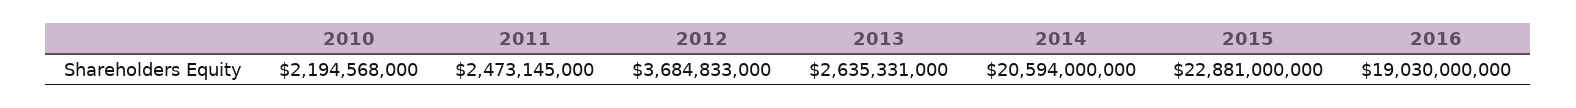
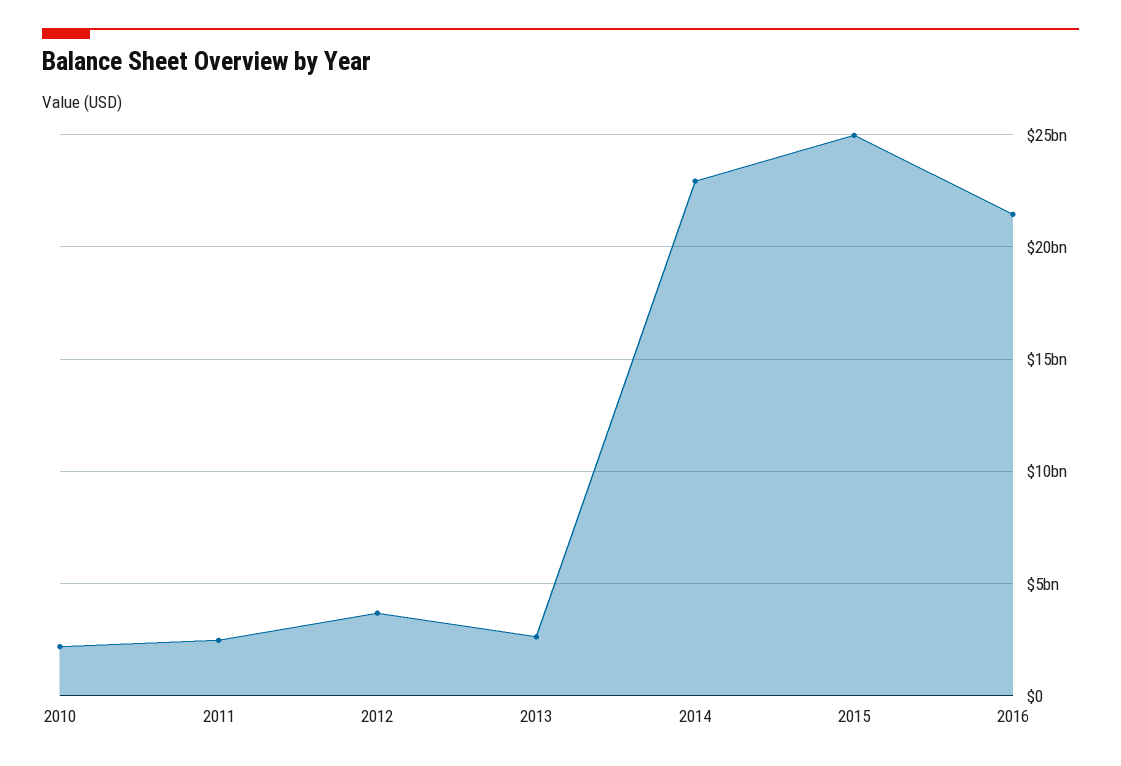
  {
    "2010": 2194568000,
    "2011": 2473145000,
    "2012": 3684833000,
    "2013": 2635331000,
-   "2014": 20594000000,
+   "2014": 23000000000,
-   "2015": 22881000000,
+   "2015": 25000000000,
-   "2016": 19030000000
+   "2016": 21500000000
  }

